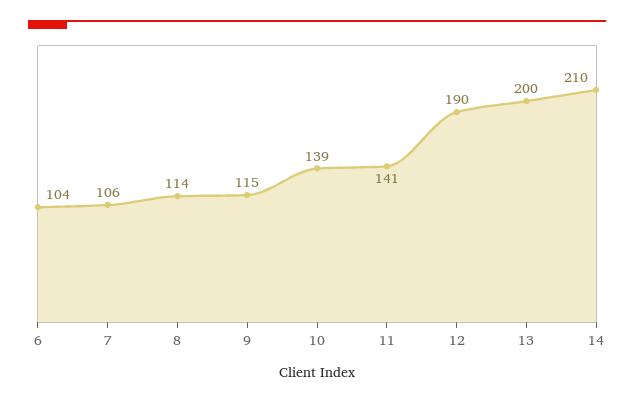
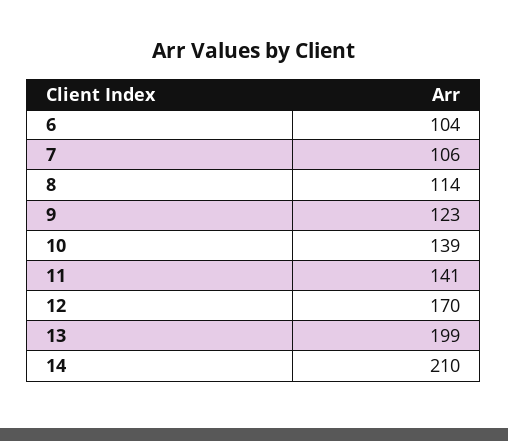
  {
    "6": 104,
    "7": 106,
    "8": 114,
-   "9": 115,
+   "9": 123,
    "10": 139,
    "11": 141,
-   "12": 190,
+   "12": 170,
-   "13": 200,
+   "13": 199,
    "14": 210
  }

